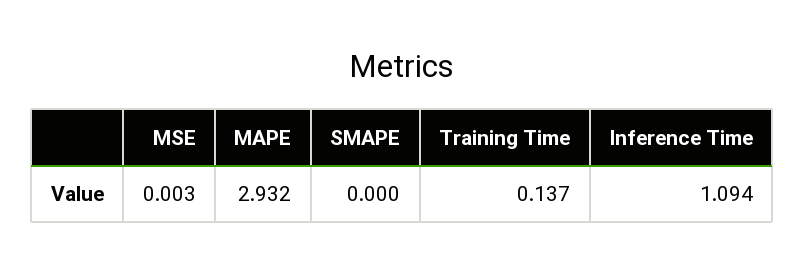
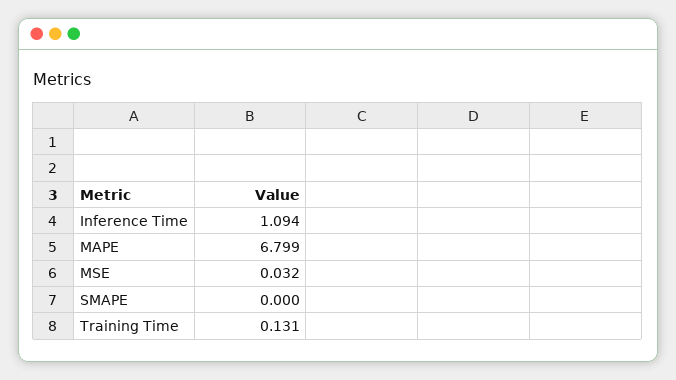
  {
-   "MSE": 0.003,
+   "MSE": 0.032,
-   "MAPE": 2.932,
+   "MAPE": 6.799,
    "SMAPE": 0,
-   "Training Time": 0.137,
+   "Training Time": 0.131,
    "Inference Time": 1.094
  }

